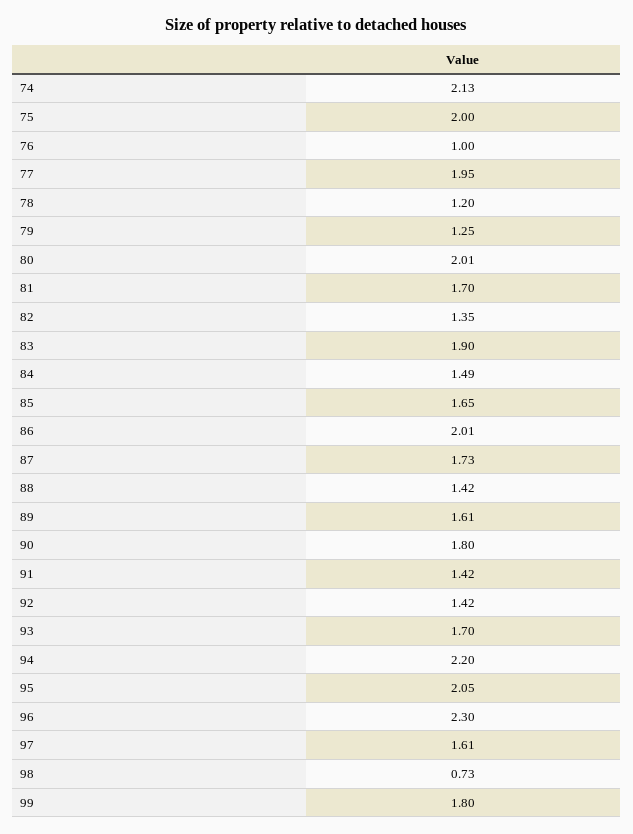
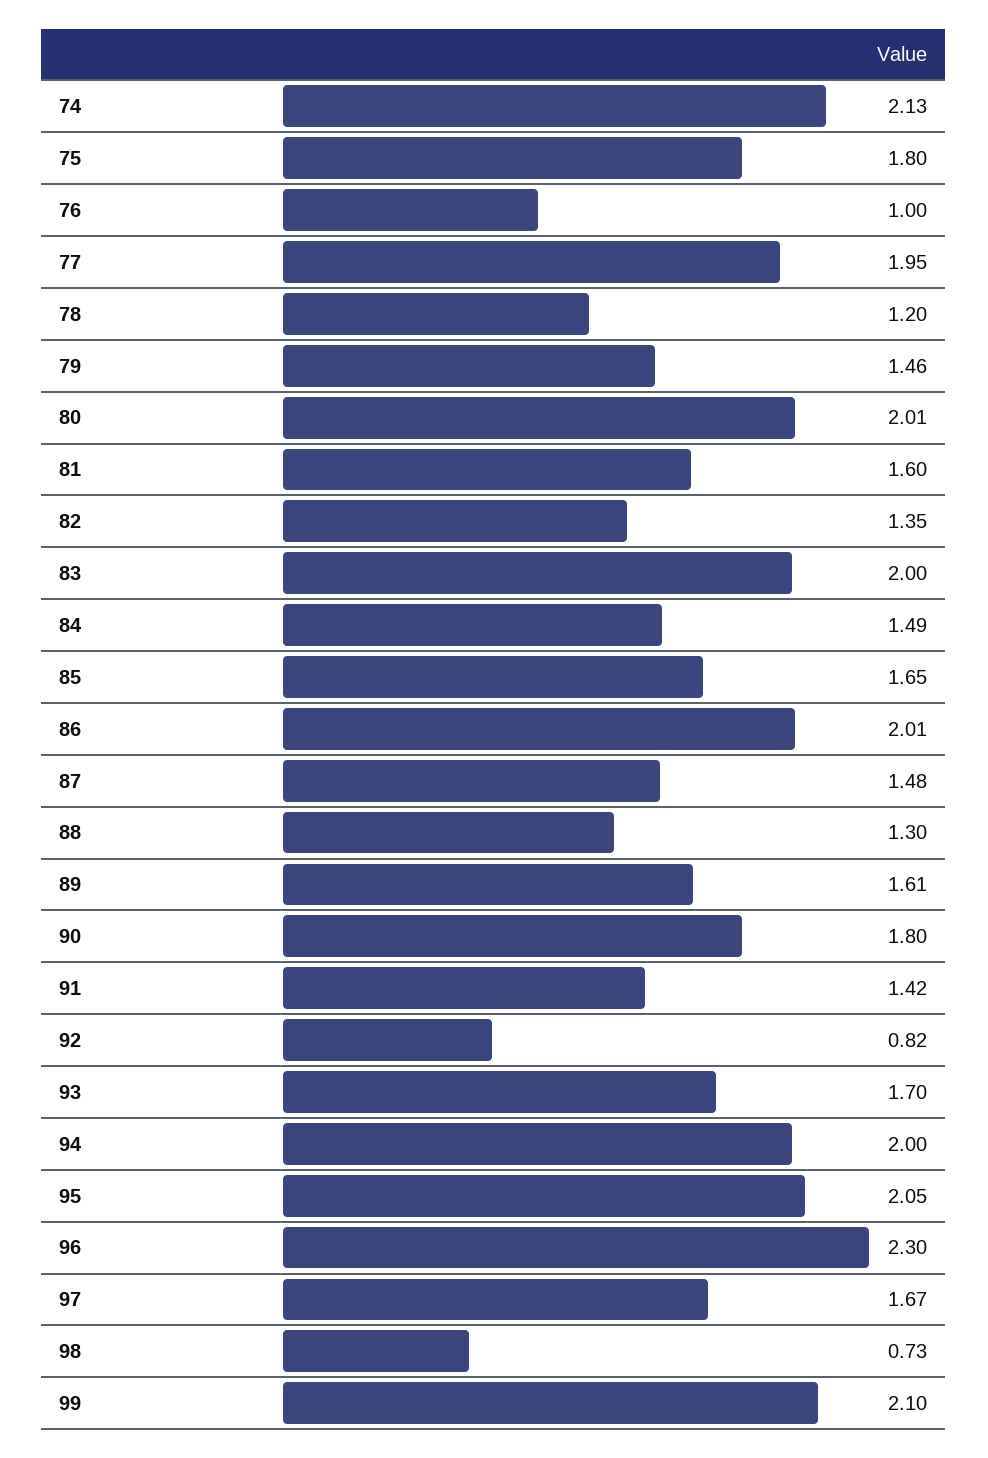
  {
    "74": 2.13,
-   "75": 2,
+   "75": 1.8,
    "76": 1,
    "77": 1.95,
    "78": 1.2,
-   "79": 1.25,
+   "79": 1.46,
    "80": 2.01,
-   "81": 1.7,
+   "81": 1.6,
    "82": 1.35,
-   "83": 1.9,
+   "83": 2,
    "84": 1.49,
    "85": 1.65,
    "86": 2.01,
-   "87": 1.73,
+   "87": 1.48,
-   "88": 1.42,
+   "88": 1.3,
    "89": 1.61,
    "90": 1.8,
    "91": 1.42,
-   "92": 1.42,
+   "92": 0.82,
    "93": 1.7,
-   "94": 2.2,
+   "94": 2,
    "95": 2.05,
    "96": 2.3,
-   "97": 1.61,
+   "97": 1.67,
    "98": 0.73,
-   "99": 1.8
+   "99": 2.1
  }

